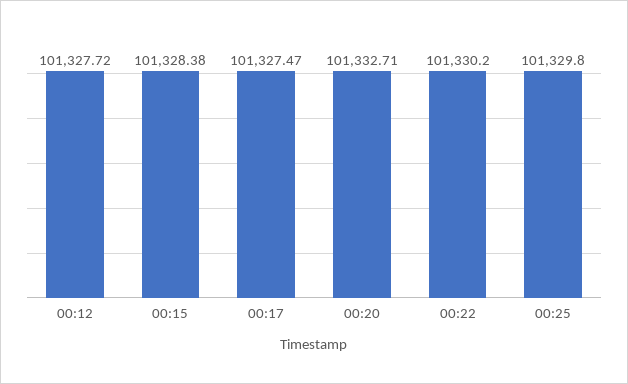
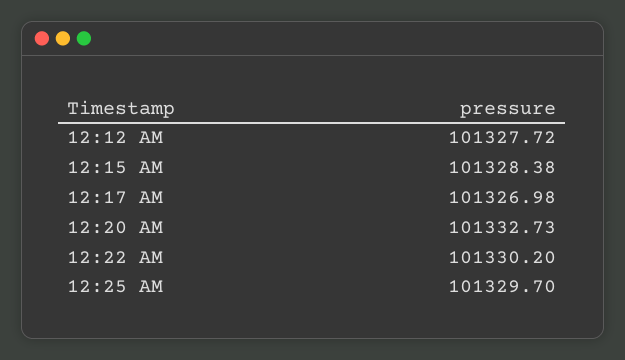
  {
    "00:12": 101327.72,
    "00:15": 101328.38,
-   "00:17": 101327.47,
+   "00:17": 101326.98,
-   "00:20": 101332.71,
+   "00:20": 101332.73,
    "00:22": 101330.2,
-   "00:25": 101329.8
+   "00:25": 101329.7
  }

